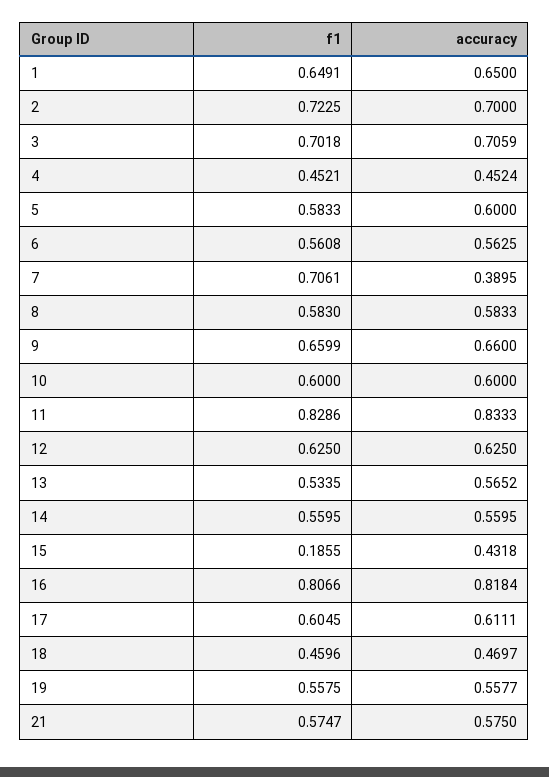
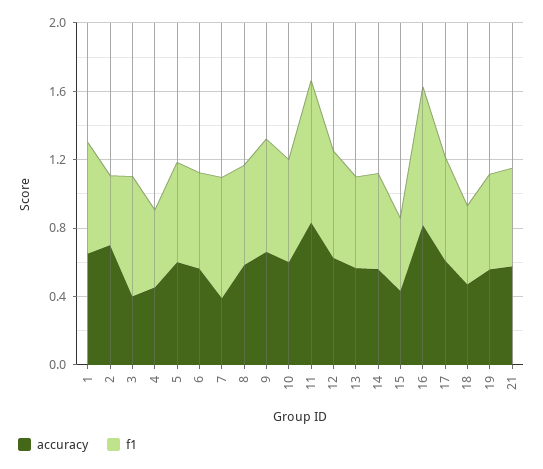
  {
    "f1": {
      "1": 0.6491,
-     "2": 0.7225,
+     "2": 0.4,
      "3": 0.7018,
      "4": 0.4521,
      "5": 0.5833,
      "6": 0.5608,
      "7": 0.7061,
      "8": 0.583,
      "9": 0.6599,
      "10": 0.6,
      "11": 0.8286,
      "12": 0.625,
      "13": 0.5335,
      "14": 0.5595,
-     "15": 0.1855,
+     "15": 0.4,
      "16": 0.8066,
      "17": 0.6045,
      "18": 0.4596,
      "19": 0.5575,
      "21": 0.5747
    },
    "accuracy": {
      "1": 0.65,
      "2": 0.7,
-     "3": 0.7059,
+     "3": 0.4,
      "4": 0.4524,
      "5": 0.6,
      "6": 0.5625,
      "7": 0.3895,
      "8": 0.5833,
      "9": 0.66,
      "10": 0.6,
      "11": 0.8333,
      "12": 0.625,
      "13": 0.5652,
      "14": 0.5595,
      "15": 0.4318,
      "16": 0.8184,
      "17": 0.6111,
      "18": 0.4697,
      "19": 0.5577,
      "21": 0.575
    }
  }

